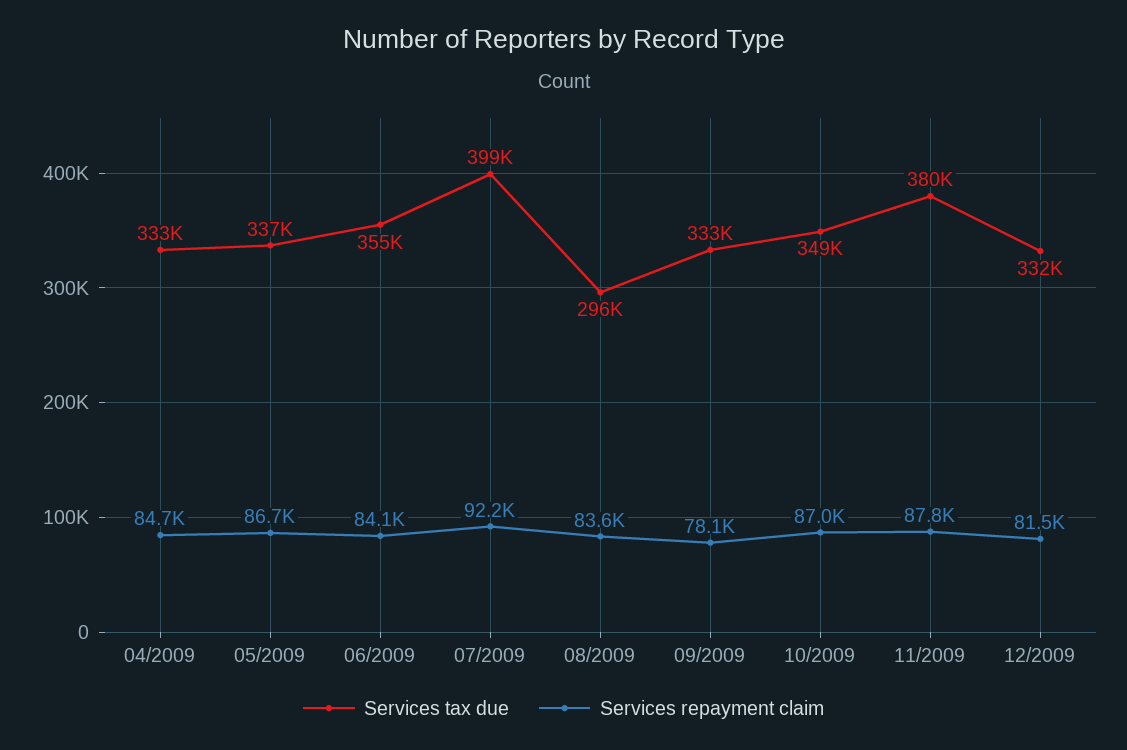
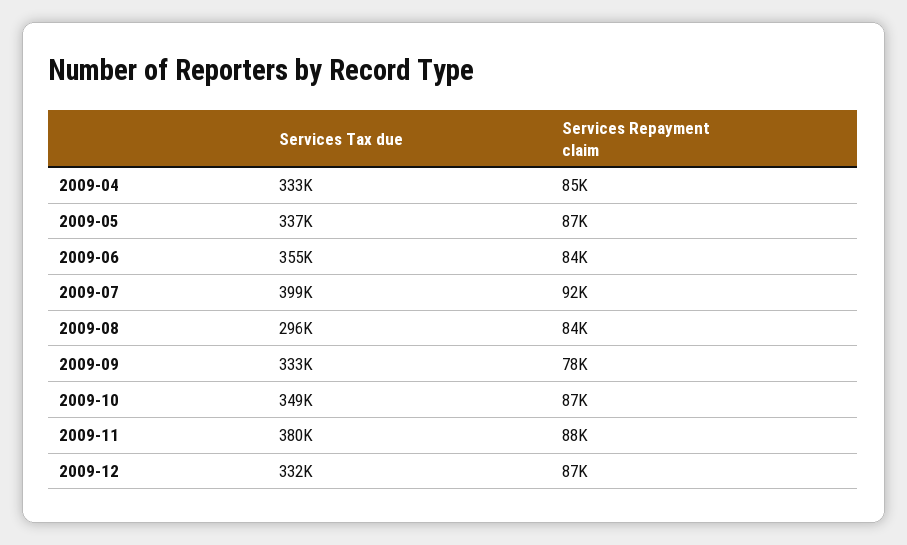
  {
    "Services tax due": {
      "04/2009": 333000,
      "05/2009": 337000,
      "06/2009": 355000,
      "07/2009": 399000,
      "08/2009": 296000,
      "09/2009": 333000,
      "10/2009": 349000,
      "11/2009": 380000,
      "12/2009": 332000
    },
    "Services repayment claim": {
      "04/2009": 84700,
      "05/2009": 86700,
      "06/2009": 84100,
      "07/2009": 92200,
      "08/2009": 83600,
      "09/2009": 78100,
      "10/2009": 87000,
      "11/2009": 87800,
-     "12/2009": 81500
+     "12/2009": 87000
    }
  }

